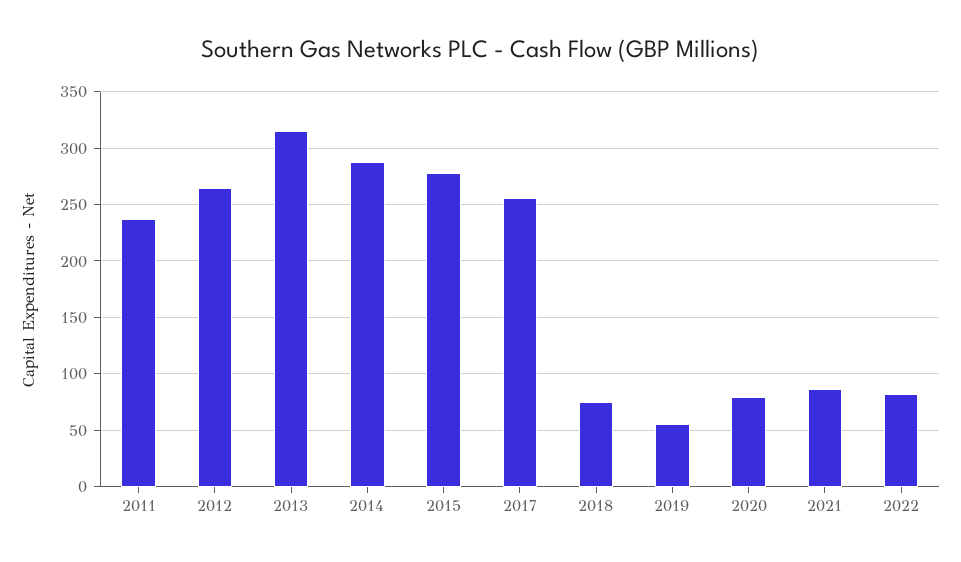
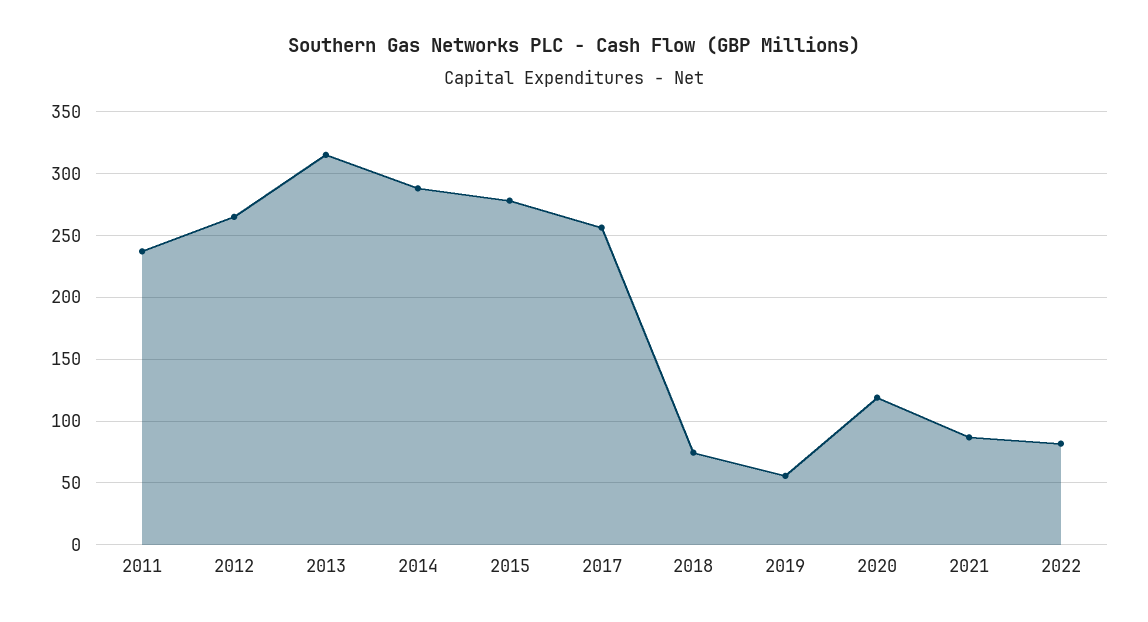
  {
    "2011": 235,
    "2012": 265,
    "2013": 315,
    "2014": 290,
    "2015": 280,
    "2017": 255,
    "2018": 75,
    "2019": 55,
-   "2020": 80,
+   "2020": 120,
    "2021": 85,
    "2022": 80
  }

